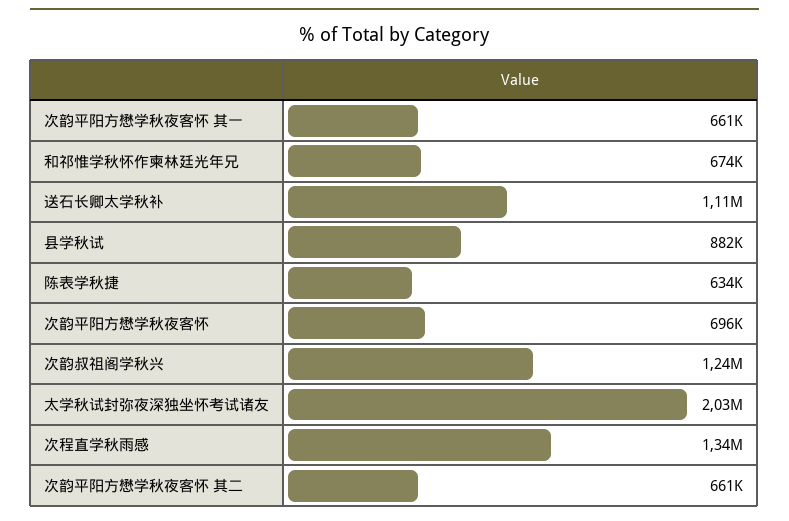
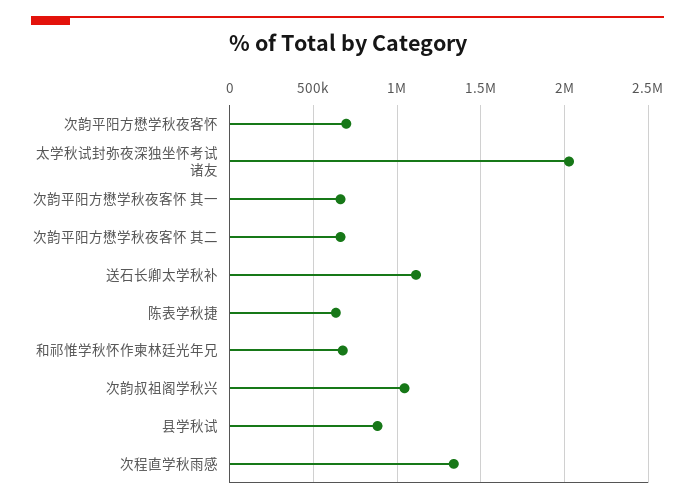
  {
    "次韵平阳方懋学秋夜客怀 其一": 661000,
    "和祁惟学秋怀作柬林廷光年兄": 674000,
    "送石长卿太学秋补": 1110000,
    "县学秋试": 882000,
    "陈表学秋捷": 634000,
    "次韵平阳方懋学秋夜客怀": 696000,
-   "次韵叔祖阁学秋兴": 1240000,
+   "次韵叔祖阁学秋兴": 1050000,
    "太学秋试封弥夜深独坐怀考试诸友": 2030000,
    "次程直学秋雨感": 1340000,
    "次韵平阳方懋学秋夜客怀 其二": 661000
  }

